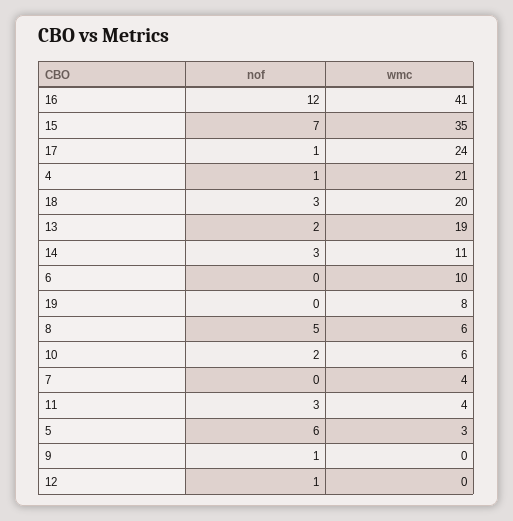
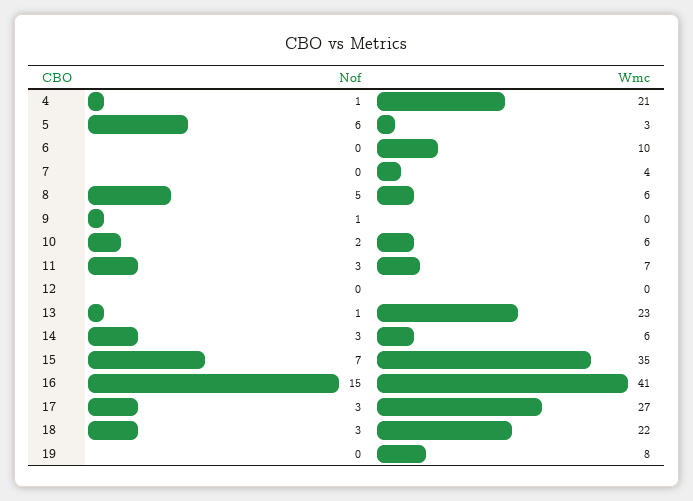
  {
    "nof": {
-     "16": 12,
+     "16": 15,
      "15": 7,
-     "17": 1,
+     "17": 3,
      "4": 1,
      "18": 3,
-     "13": 2,
+     "13": 1,
      "14": 3,
      "6": 0,
      "19": 0,
      "8": 5,
      "10": 2,
      "7": 0,
      "11": 3,
      "5": 6,
      "9": 1,
-     "12": 1
+     "12": 0
    },
    "wmc": {
      "16": 41,
      "15": 35,
-     "17": 24,
+     "17": 27,
      "4": 21,
-     "18": 20,
+     "18": 22,
-     "13": 19,
+     "13": 23,
-     "14": 11,
+     "14": 6,
      "6": 10,
      "19": 8,
      "8": 6,
      "10": 6,
      "7": 4,
-     "11": 4,
+     "11": 7,
      "5": 3,
      "9": 0,
      "12": 0
    }
  }

